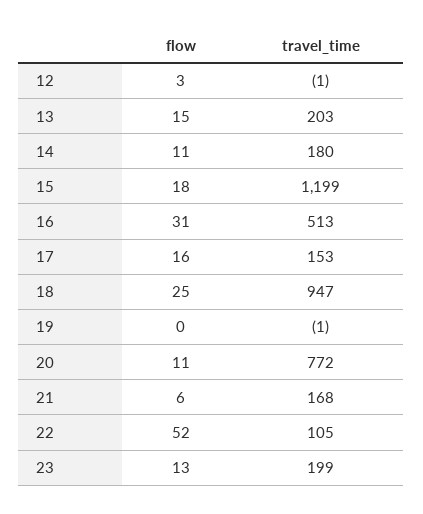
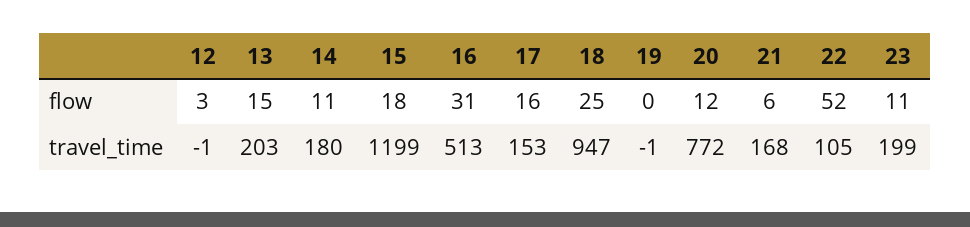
  {
    "flow": {
      "12": 3,
      "13": 15,
      "14": 11,
      "15": 18,
      "16": 31,
      "17": 16,
      "18": 25,
      "19": 0,
-     "20": 11,
+     "20": 12,
      "21": 6,
      "22": 52,
-     "23": 13
+     "23": 11
    },
    "travel_time": {
      "12": -1,
      "13": 203,
      "14": 180,
      "15": 1199,
      "16": 513,
      "17": 153,
      "18": 947,
      "19": -1,
      "20": 772,
      "21": 168,
      "22": 105,
      "23": 199
    }
  }

